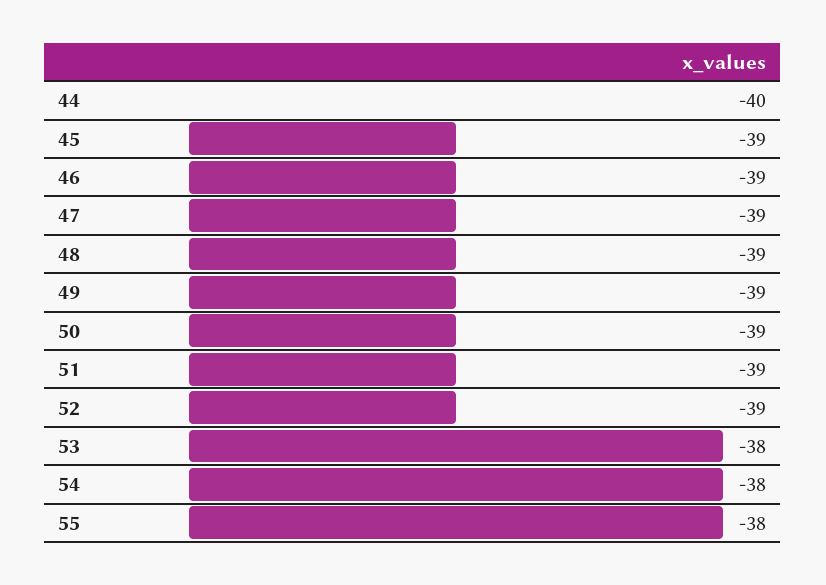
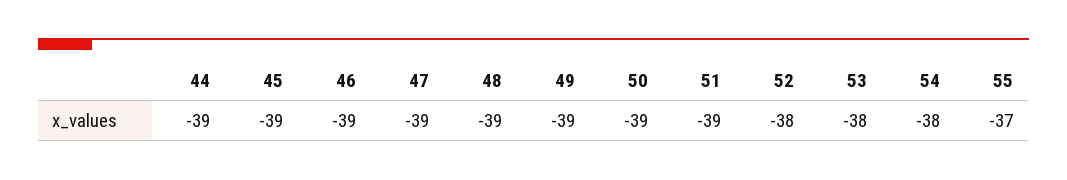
  {
-   "44": -40,
+   "44": -39,
    "45": -39,
    "46": -39,
    "47": -39,
    "48": -39,
    "49": -39,
    "50": -39,
    "51": -39,
-   "52": -39,
+   "52": -38,
    "53": -38,
    "54": -38,
-   "55": -38
+   "55": -37
  }

